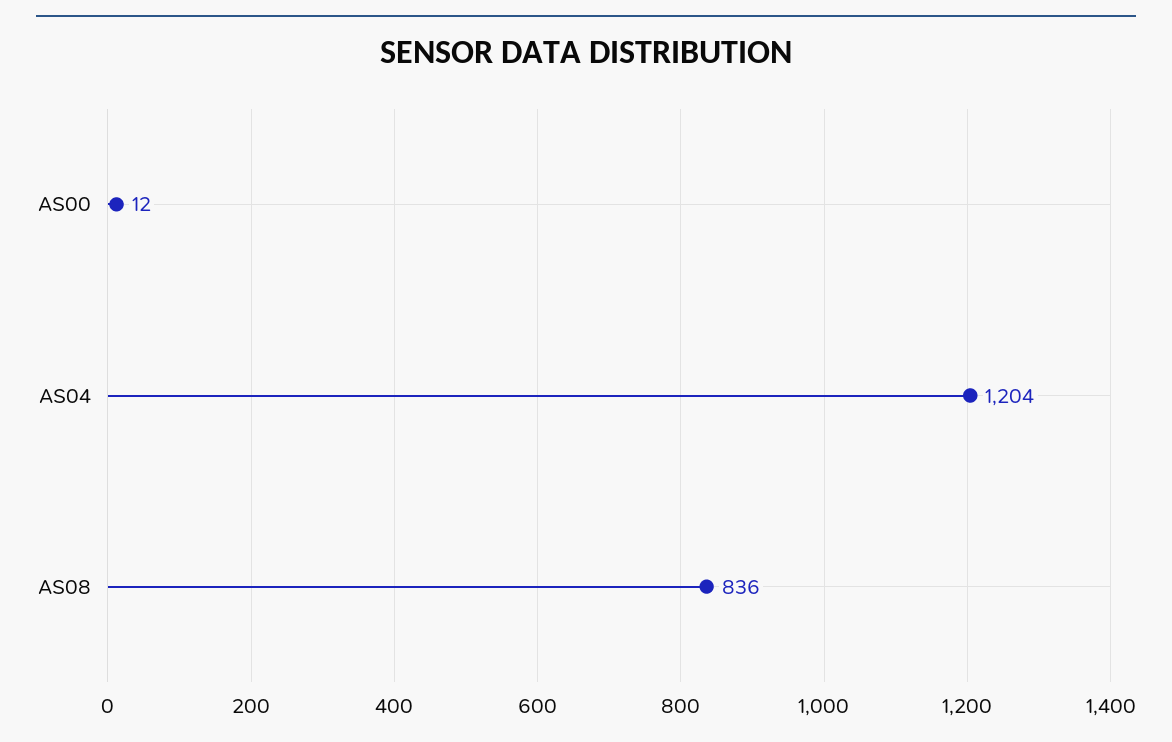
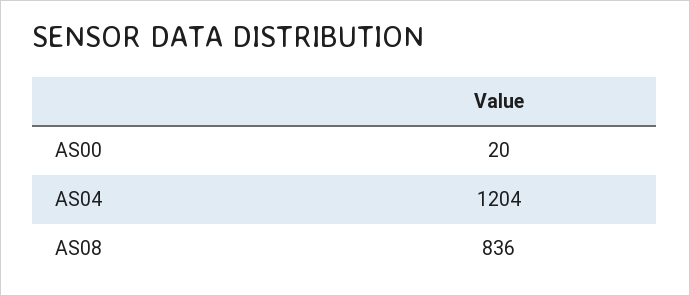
  {
-   "AS00": 12,
+   "AS00": 20,
    "AS04": 1204,
    "AS08": 836
  }

